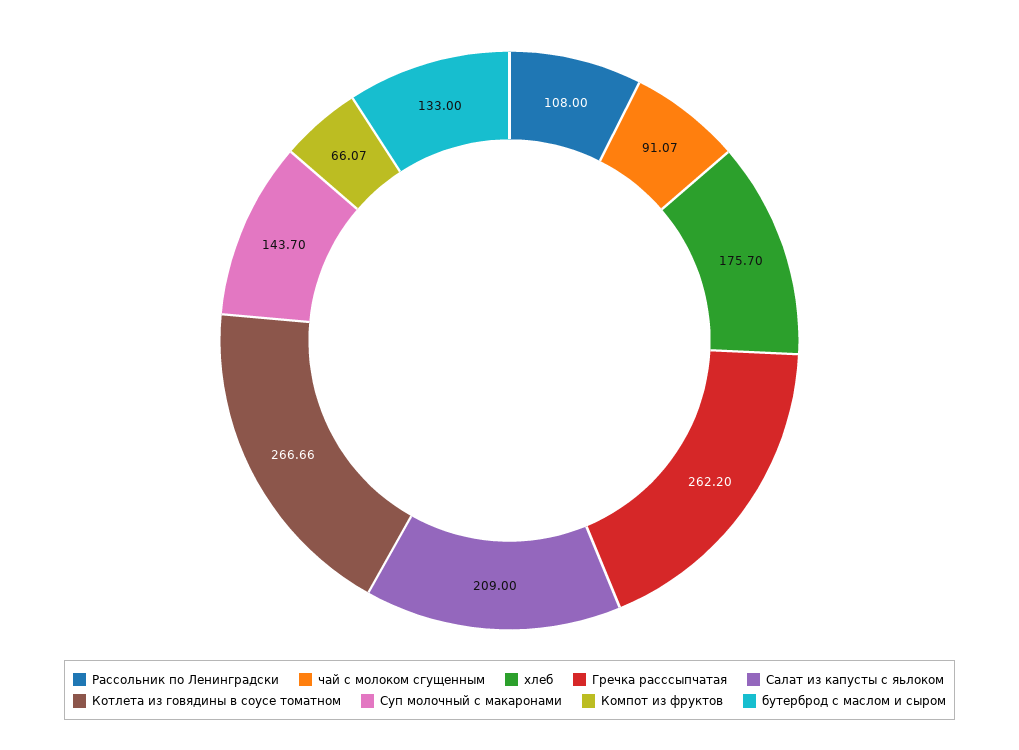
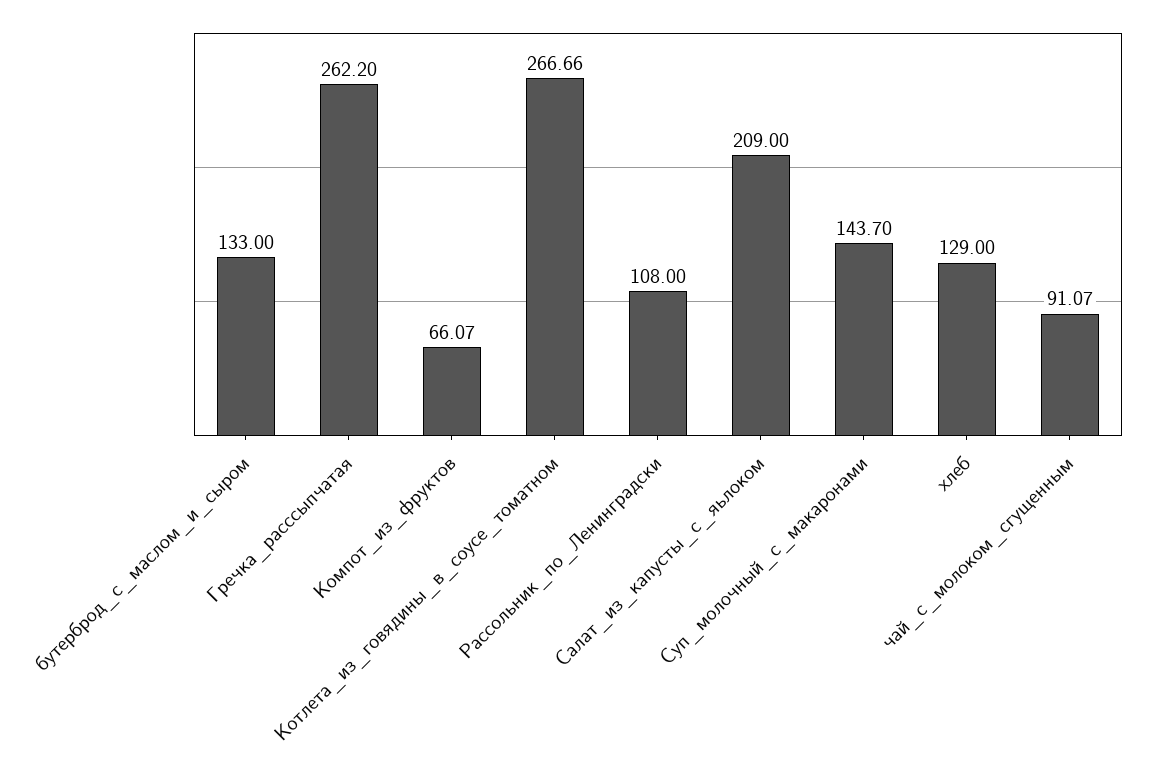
  {
    "Рассольник по Ленинградски": 108,
    "чай с молоком сгущенным": 91.07,
-   "хлеб": 175.7,
+   "хлеб": 129,
    "Гречка расссыпчатая": 262.2,
    "Салат из капусты с яьлоком": 209,
    "Котлета из говядины в соусе томатном": 266.66,
    "Суп молочный с макаронами": 143.7,
    "Компот из фруктов": 66.07,
    "бутерброд с маслом и сыром": 133
  }

